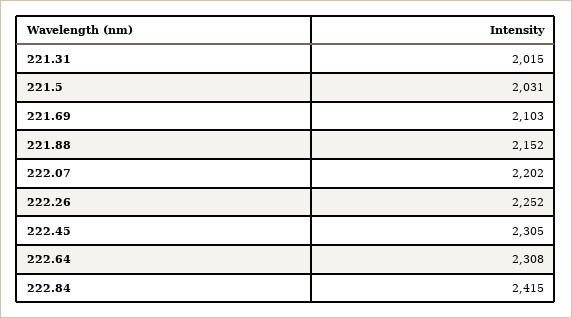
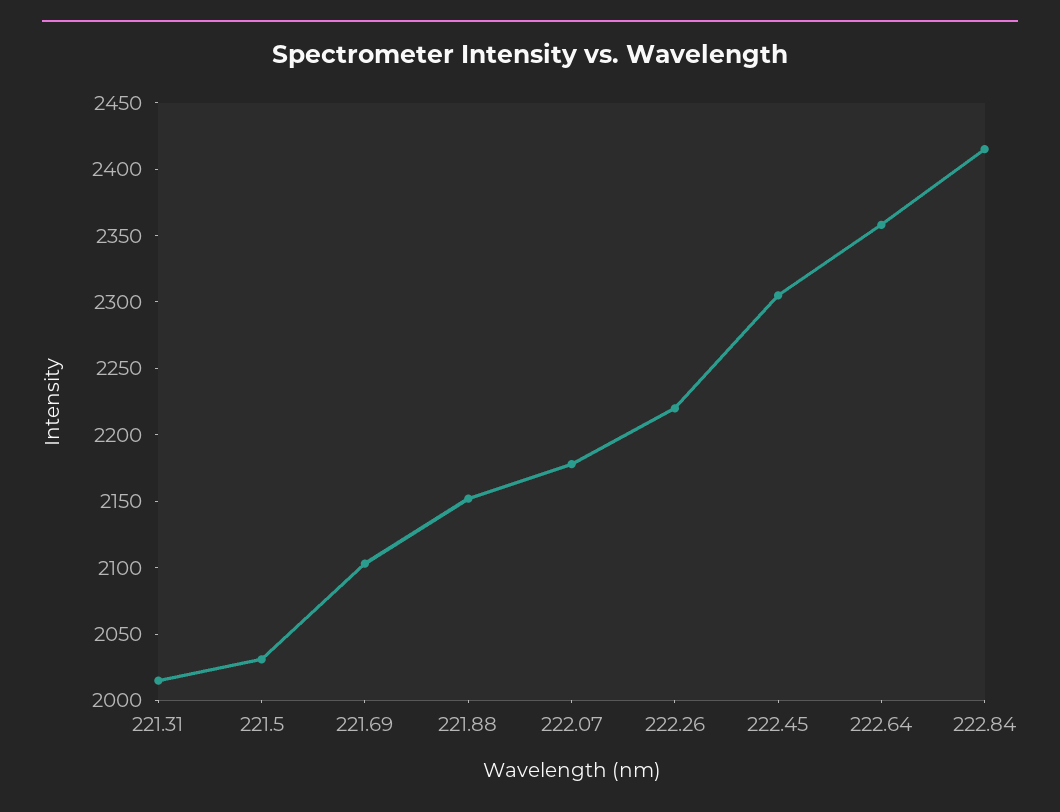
  {
    "221.31": 2015,
    "221.5": 2031,
    "221.69": 2103,
    "221.88": 2152,
-   "222.07": 2202,
+   "222.07": 2180,
-   "222.26": 2252,
+   "222.26": 2220,
    "222.45": 2305,
-   "222.64": 2308,
+   "222.64": 2360,
    "222.84": 2415
  }

